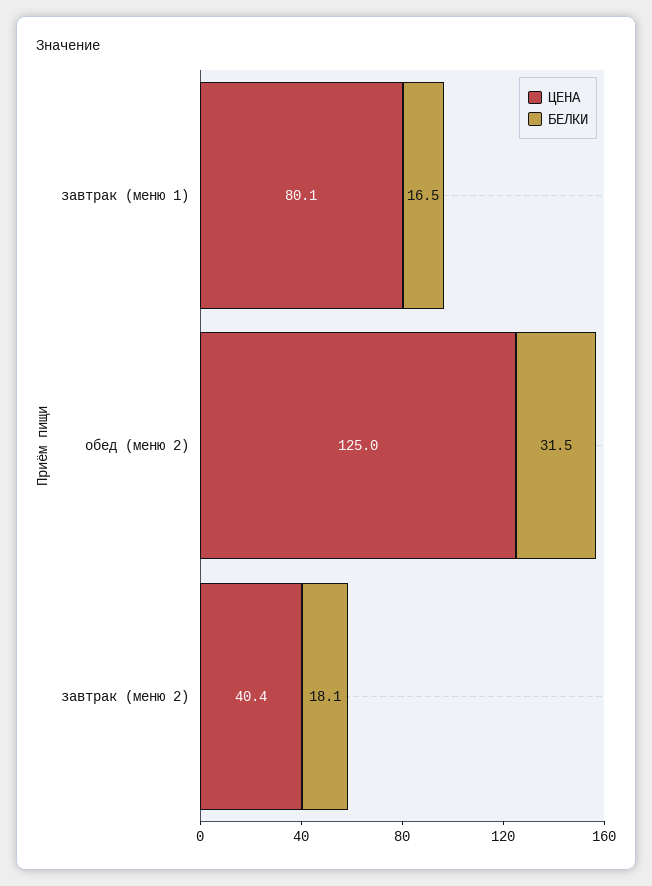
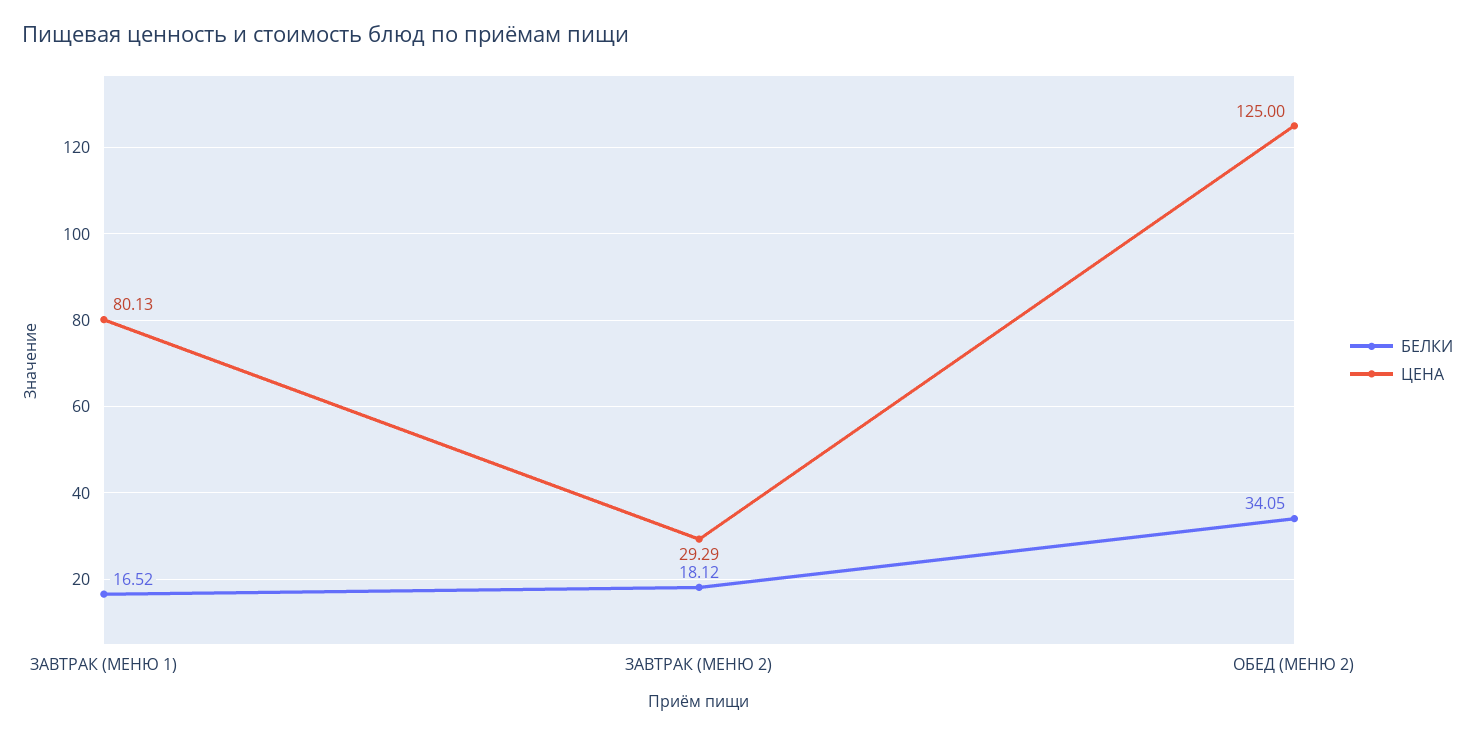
  {
    "ЦЕНА": {
      "завтрак (меню 1)": 80.13,
      "обед (меню 2)": 125,
-     "завтрак (меню 2)": 40.4
+     "завтрак (меню 2)": 29.29
    },
    "БЕЛКИ": {
      "завтрак (меню 1)": 16.52,
-     "обед (меню 2)": 31.5,
+     "обед (меню 2)": 34.05,
      "завтрак (меню 2)": 18.12
    }
  }

